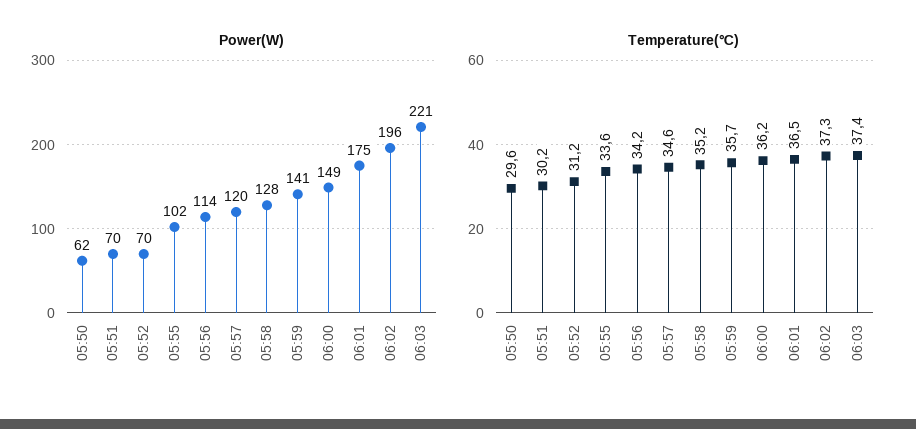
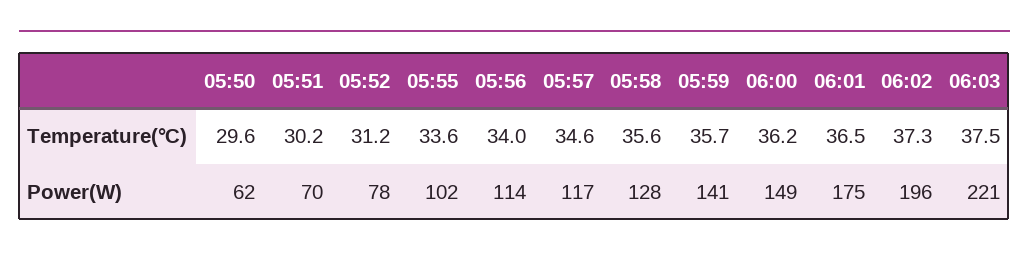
  {
    "Power(W)": {
      "05:50": 62,
      "05:51": 70,
-     "05:52": 70,
+     "05:52": 78,
      "05:55": 102,
      "05:56": 114,
-     "05:57": 120,
+     "05:57": 117,
      "05:58": 128,
      "05:59": 141,
      "06:00": 149,
      "06:01": 175,
      "06:02": 196,
      "06:03": 221
    },
    "Temperature(℃)": {
      "05:50": 29.6,
      "05:51": 30.2,
      "05:52": 31.2,
      "05:55": 33.6,
-     "05:56": 34.2,
+     "05:56": 34,
      "05:57": 34.6,
-     "05:58": 35.2,
+     "05:58": 35.6,
      "05:59": 35.7,
      "06:00": 36.2,
      "06:01": 36.5,
      "06:02": 37.3,
-     "06:03": 37.4
+     "06:03": 37.5
    }
  }

